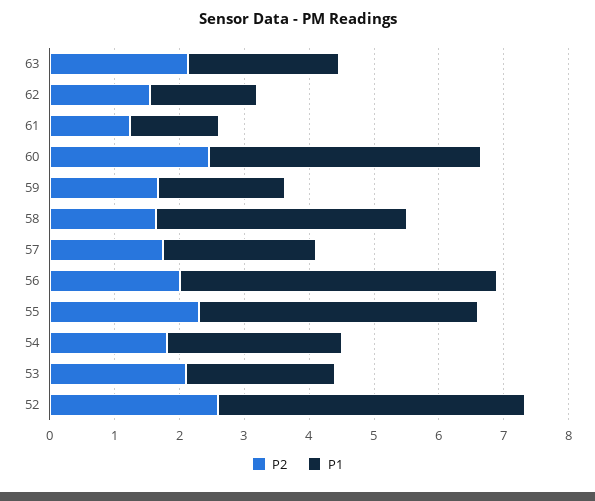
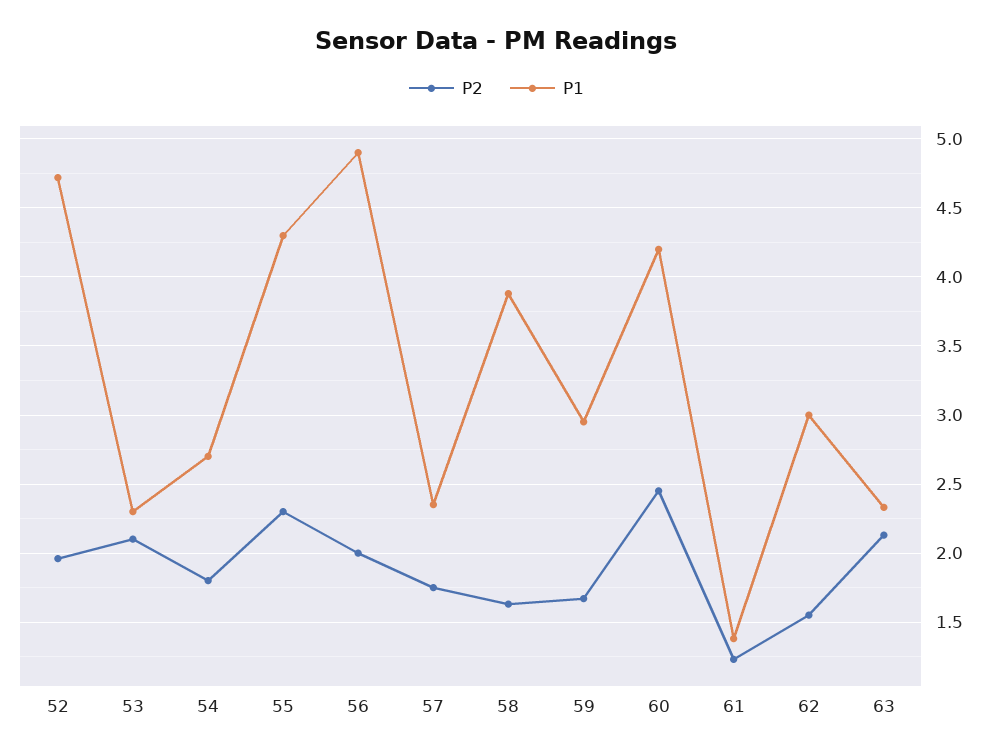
  {
    "P2": {
      "63": 2.15,
      "62": 1.55,
      "61": 1.25,
      "60": 2.45,
      "59": 1.65,
      "58": 1.65,
      "57": 1.75,
      "56": 2,
      "55": 2.3,
      "54": 1.8,
      "53": 2.1,
-     "52": 2.6
+     "52": 1.95
    },
    "P1": {
      "63": 2.35,
-     "62": 1.6,
+     "62": 3,
      "61": 1.4,
      "60": 4.2,
-     "59": 2,
+     "59": 2.95,
      "58": 3.9,
      "57": 2.35,
      "56": 4.9,
      "55": 4.3,
      "54": 2.7,
      "53": 2.3,
      "52": 4.7
    }
  }

